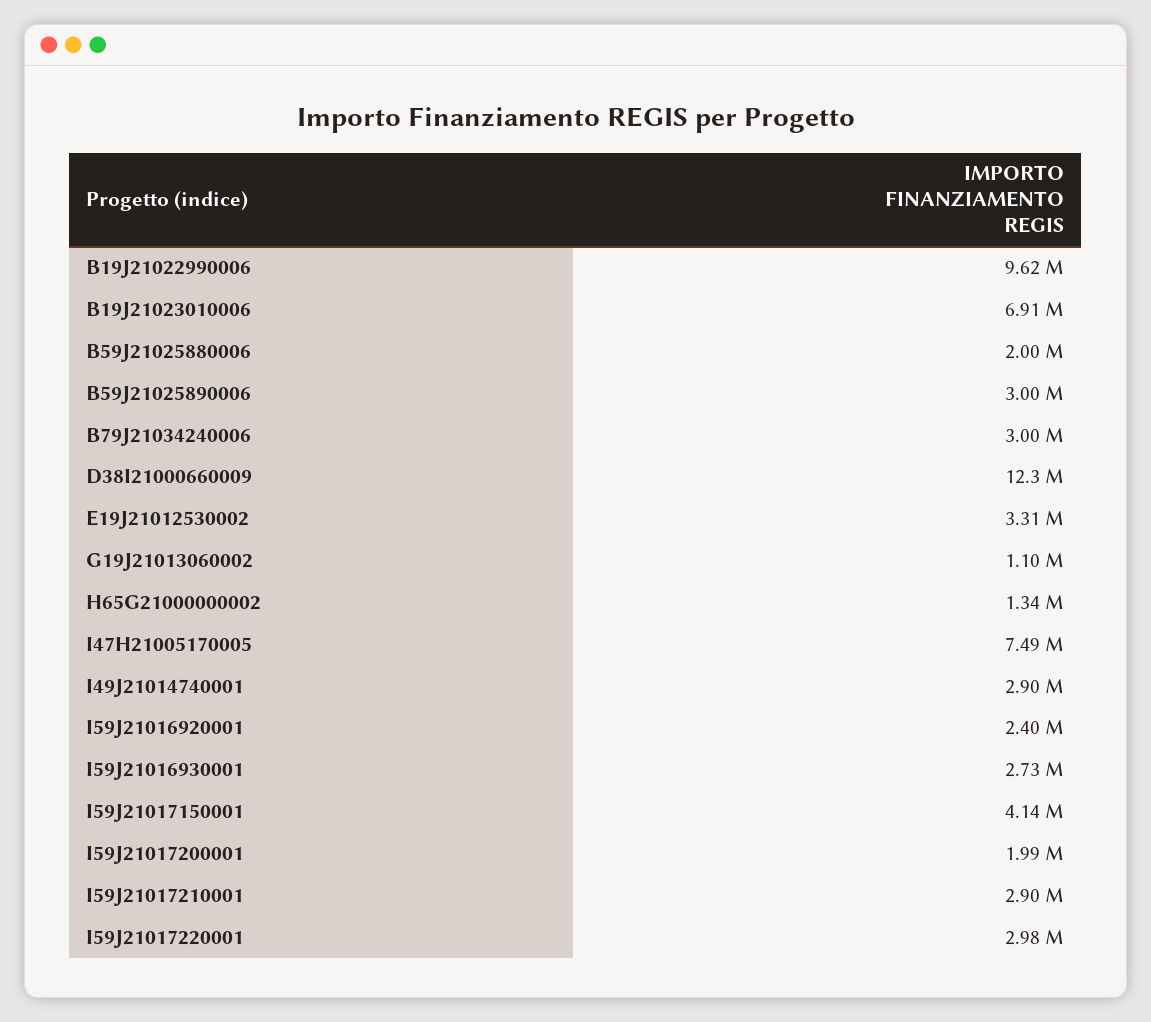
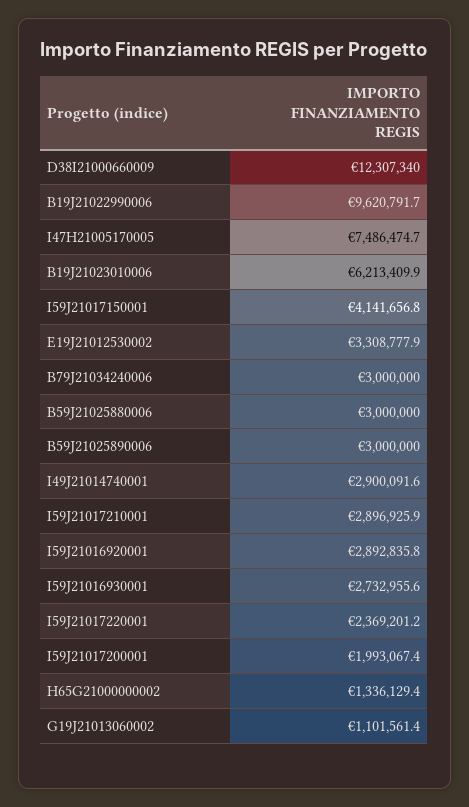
  {
    "B19J21022990006": 9620791.7,
-   "B19J21023010006": 6910000,
+   "B19J21023010006": 6213409.9,
-   "B59J21025880006": 2000000,
+   "B59J21025880006": 3000000,
    "B59J21025890006": 3000000,
    "B79J21034240006": 3000000,
    "D38I21000660009": 12307340,
    "E19J21012530002": 3308777.9,
    "G19J21013060002": 1101561.4,
    "H65G21000000002": 1336129.4,
    "I47H21005170005": 7486474.7,
    "I49J21014740001": 2900091.6,
-   "I59J21016920001": 2400000,
+   "I59J21016920001": 2892835.8,
    "I59J21016930001": 2732955.6,
    "I59J21017150001": 4141656.8,
    "I59J21017200001": 1993067.4,
    "I59J21017210001": 2896925.9,
-   "I59J21017220001": 2980000
+   "I59J21017220001": 2369201.2
  }

